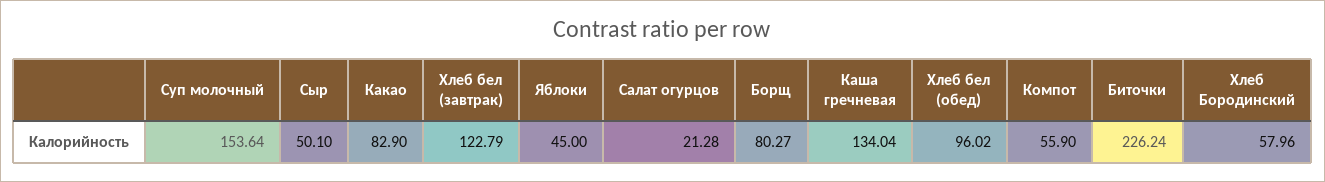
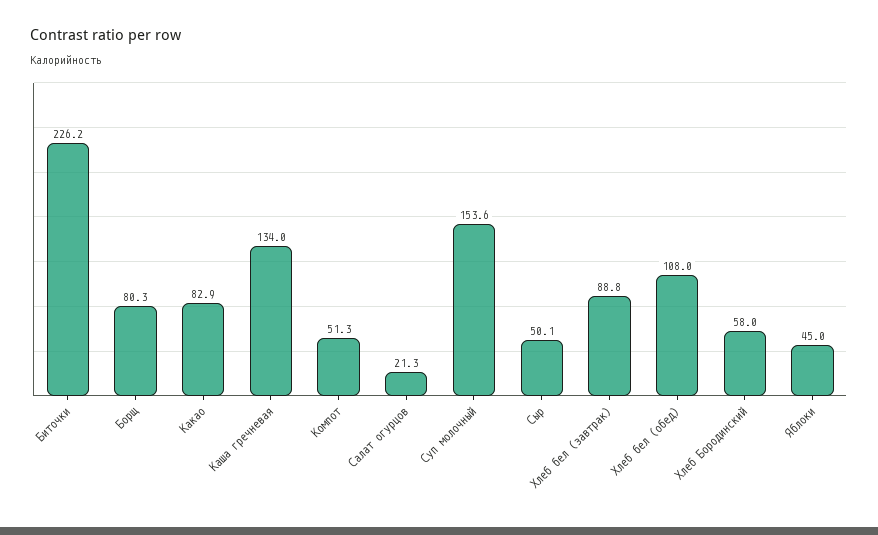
  {
    "Суп молочный": 153.64,
    "Сыр": 50.1,
    "Какао": 82.9,
-   "Хлеб бел (завтрак)": 122.79,
+   "Хлеб бел (завтрак)": 88.8,
    "Яблоки": 45,
    "Салат огурцов": 21.28,
    "Борщ": 80.27,
    "Каша гречневая": 134.04,
-   "Хлеб бел (обед)": 96.02,
+   "Хлеб бел (обед)": 108,
-   "Компот": 55.9,
+   "Компот": 51.3,
    "Биточки": 226.24,
    "Хлеб Бородинский": 57.96
  }

